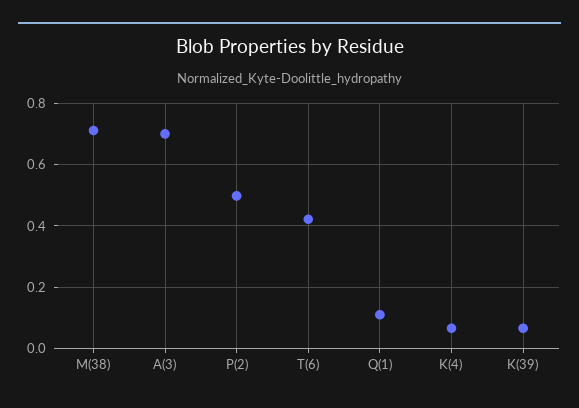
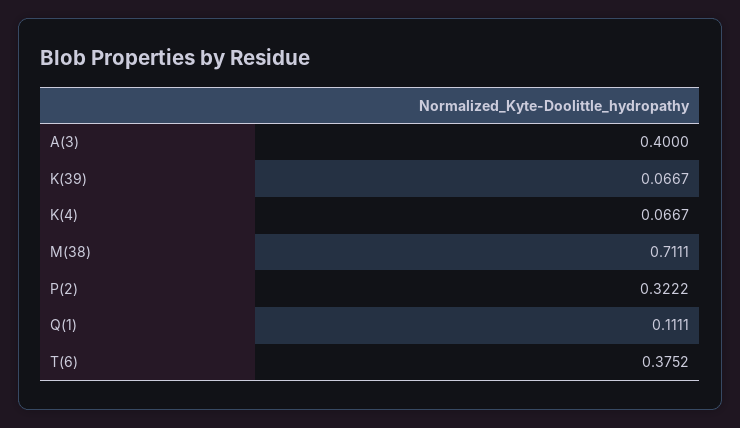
  {
    "M(38)": 0.7111,
-   "A(3)": 0.7,
+   "A(3)": 0.4,
-   "P(2)": 0.5,
+   "P(2)": 0.3222,
-   "T(6)": 0.42,
+   "T(6)": 0.3752,
    "Q(1)": 0.1111,
    "K(4)": 0.0667,
    "K(39)": 0.0667
  }

